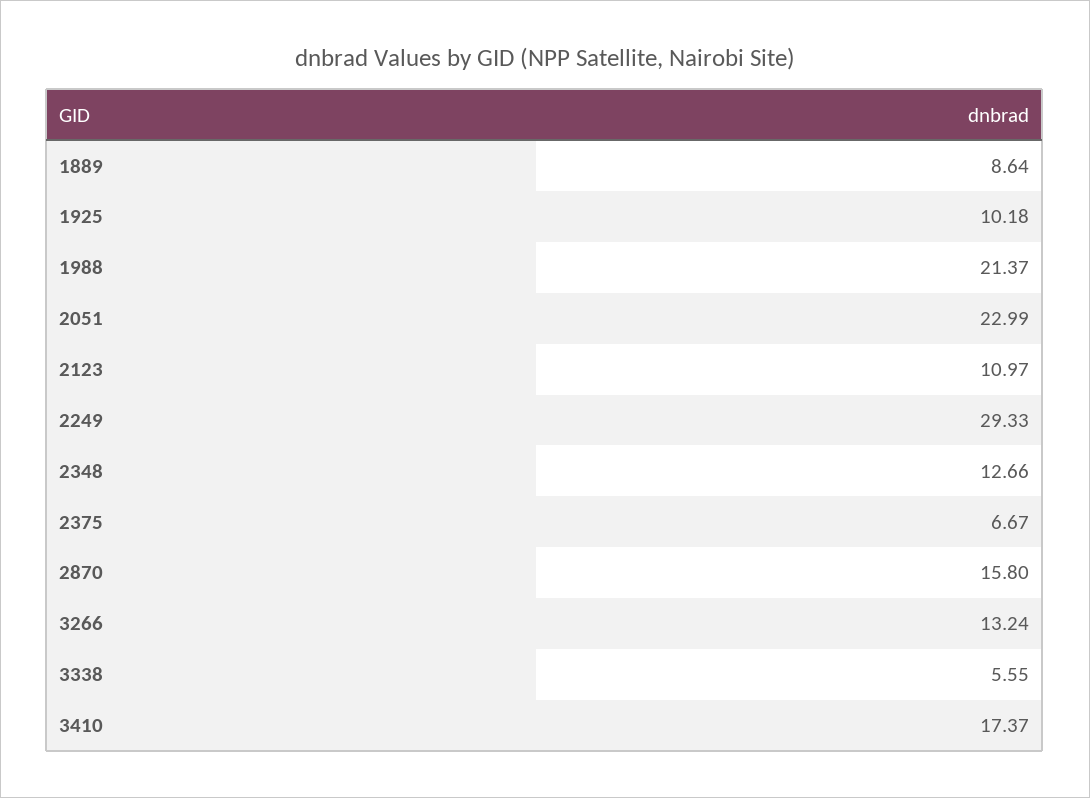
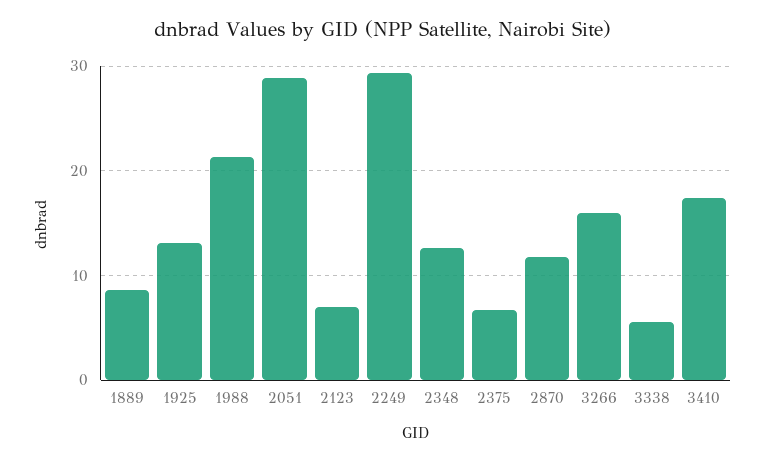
  {
    "1889": 8.64,
-   "1925": 10.18,
+   "1925": 13,
    "1988": 21.37,
-   "2051": 22.99,
+   "2051": 29,
-   "2123": 10.97,
+   "2123": 7,
    "2249": 29.33,
    "2348": 12.66,
    "2375": 6.67,
-   "2870": 15.8,
+   "2870": 12,
-   "3266": 13.24,
+   "3266": 16,
    "3338": 5.55,
    "3410": 17.37
  }

